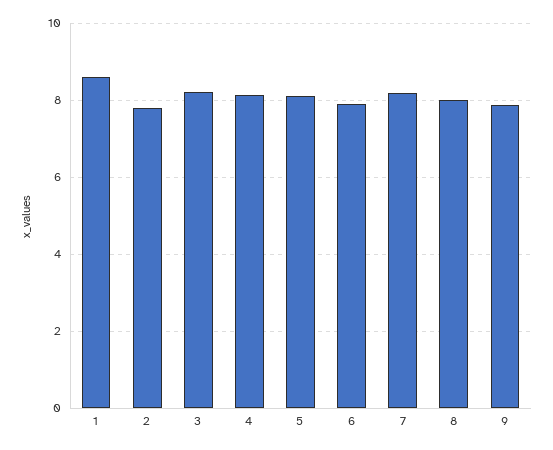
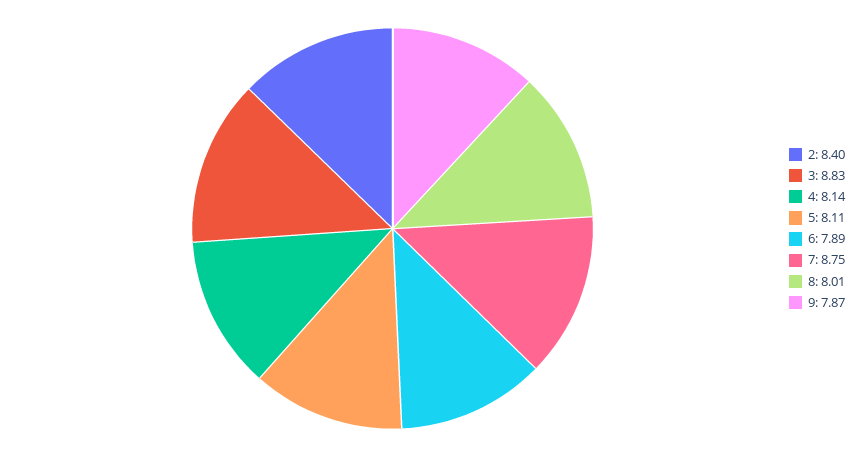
  {
-   "1": 8.6,
-   "2": 7.8,
+   "2": 8.4,
-   "3": 8.2,
+   "3": 8.83,
    "4": 8.14,
    "5": 8.11,
    "6": 7.89,
-   "7": 8.2,
+   "7": 8.75,
    "8": 8.01,
    "9": 7.87
  }

